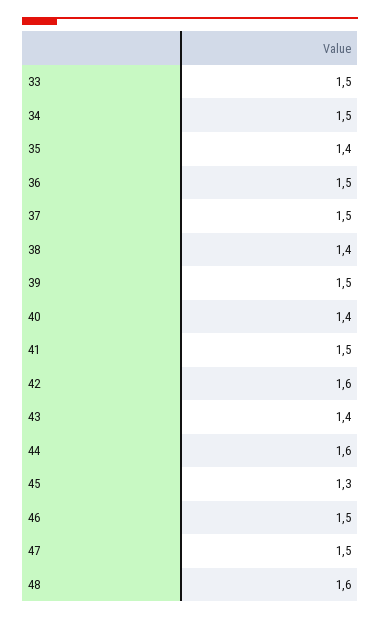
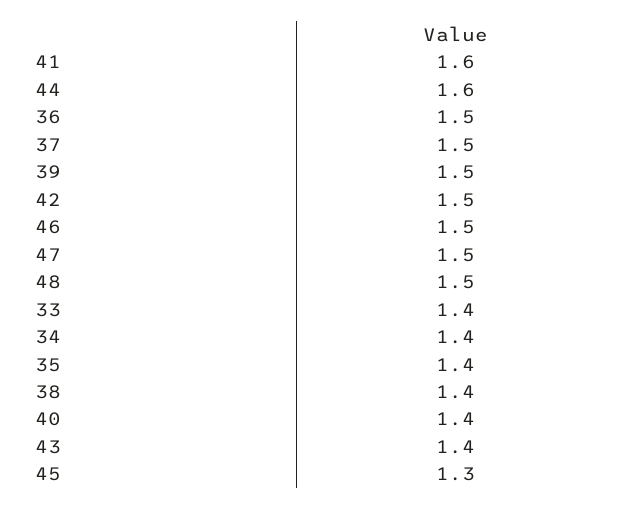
  {
-   "33": 1.5,
+   "33": 1.4,
-   "34": 1.5,
+   "34": 1.4,
    "35": 1.4,
    "36": 1.5,
    "37": 1.5,
    "38": 1.4,
    "39": 1.5,
    "40": 1.4,
-   "41": 1.5,
+   "41": 1.6,
-   "42": 1.6,
+   "42": 1.5,
    "43": 1.4,
    "44": 1.6,
    "45": 1.3,
    "46": 1.5,
    "47": 1.5,
-   "48": 1.6
+   "48": 1.5
  }

